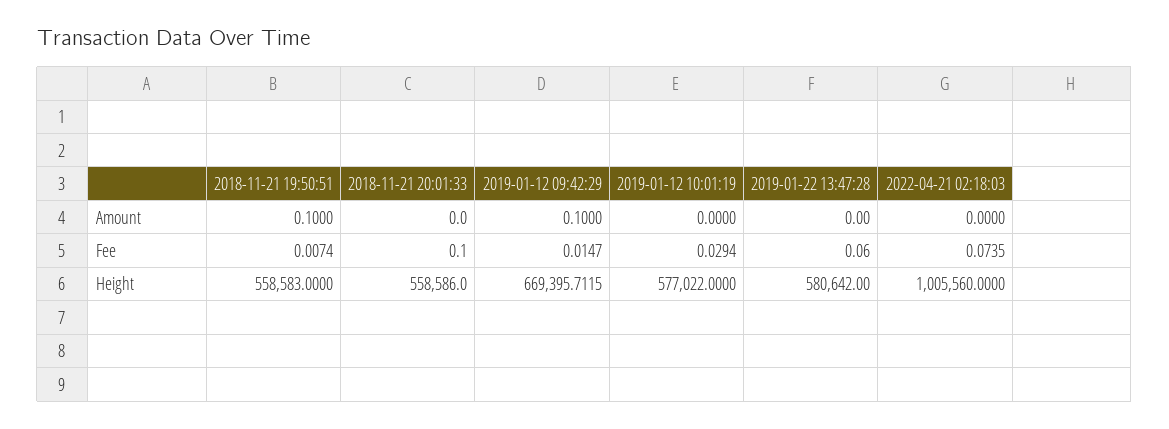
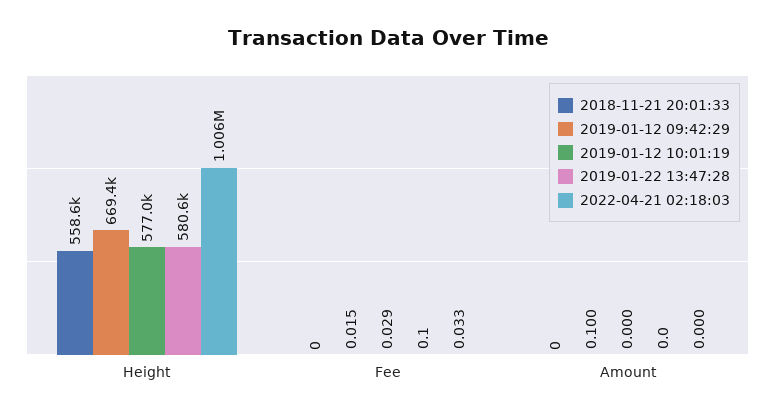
  {
-   "2018-11-21 19:50:51": {
-     "Amount": 0.1,
-     "Fee": 0.0074,
-     "Height": 558583
-   },
    "2018-11-21 20:01:33": {
      "Amount": 0,
      "Fee": 0.1,
      "Height": 558586
    },
    "2019-01-12 09:42:29": {
      "Amount": 0.1,
      "Fee": 0.0147,
      "Height": 669395.7115
    },
    "2019-01-12 10:01:19": {
      "Amount": 0,
      "Fee": 0.0294,
      "Height": 577022
    },
    "2019-01-22 13:47:28": {
      "Amount": 0,
      "Fee": 0.06,
      "Height": 580642
    },
    "2022-04-21 02:18:03": {
      "Amount": 0,
-     "Fee": 0.0735,
+     "Fee": 0.033,
      "Height": 1005560
    }
  }

